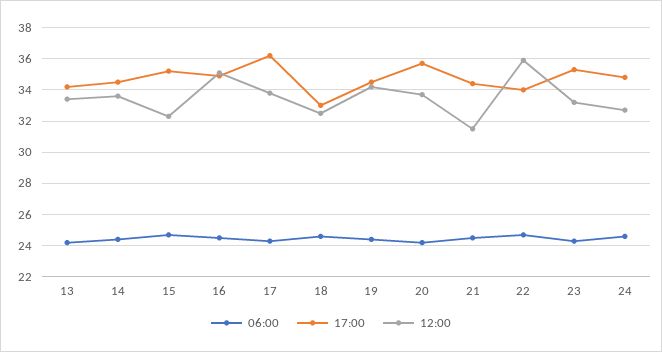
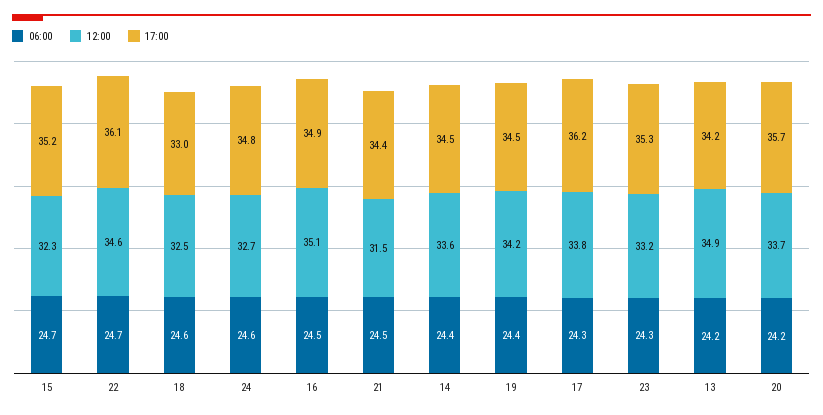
  {
    "06:00": {
      "13": 24.2,
      "14": 24.4,
      "15": 24.7,
      "16": 24.5,
      "17": 24.3,
      "18": 24.6,
      "19": 24.4,
      "20": 24.2,
      "21": 24.5,
      "22": 24.7,
      "23": 24.3,
      "24": 24.6
    },
    "17:00": {
      "13": 34.2,
      "14": 34.5,
      "15": 35.2,
      "16": 34.9,
      "17": 36.2,
      "18": 33,
      "19": 34.5,
      "20": 35.7,
      "21": 34.4,
-     "22": 34,
+     "22": 36.1,
      "23": 35.3,
      "24": 34.8
    },
    "12:00": {
-     "13": 33.5,
+     "13": 34.9,
      "14": 33.6,
      "15": 32.3,
      "16": 35.1,
      "17": 33.8,
      "18": 32.5,
      "19": 34.2,
      "20": 33.7,
      "21": 31.5,
-     "22": 36,
+     "22": 34.6,
      "23": 33.2,
      "24": 32.7
    }
  }

